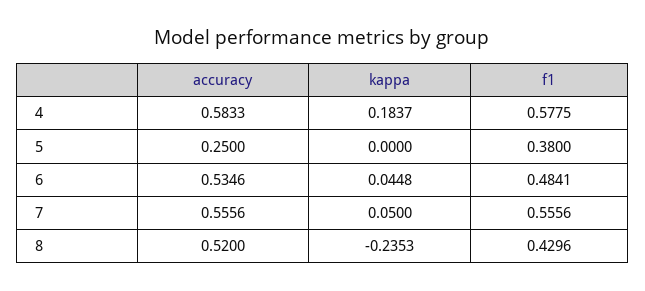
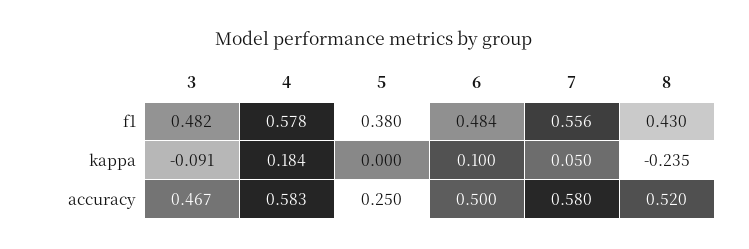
  {
    "accuracy": {
      "4": 0.5833,
      "5": 0.25,
-     "6": 0.5346,
+     "6": 0.5,
-     "7": 0.5556,
+     "7": 0.58,
-     "8": 0.52
+     "8": 0.52,
+     "3": 0.467
    },
    "kappa": {
      "4": 0.1837,
      "5": 0,
-     "6": 0.0448,
+     "6": 0.1,
      "7": 0.05,
-     "8": -0.2353
+     "8": -0.2353,
+     "3": -0.091
    },
    "f1": {
      "4": 0.5775,
      "5": 0.38,
      "6": 0.4841,
      "7": 0.5556,
-     "8": 0.4296
+     "8": 0.4296,
+     "3": 0.482
    }
  }

